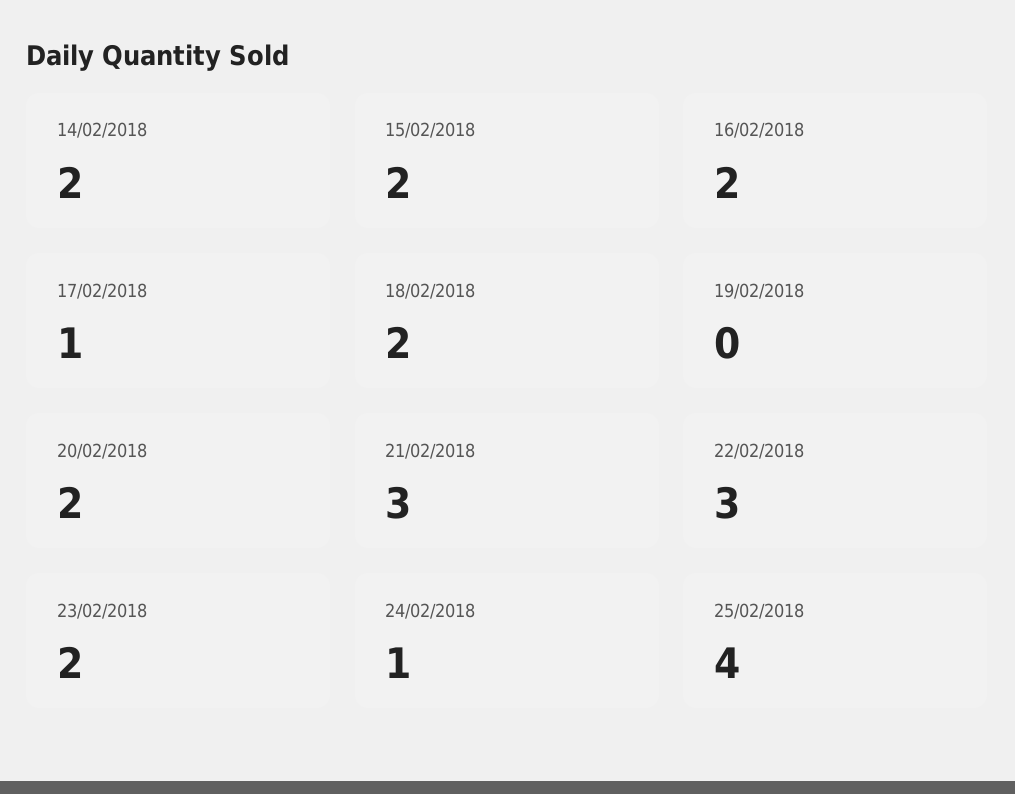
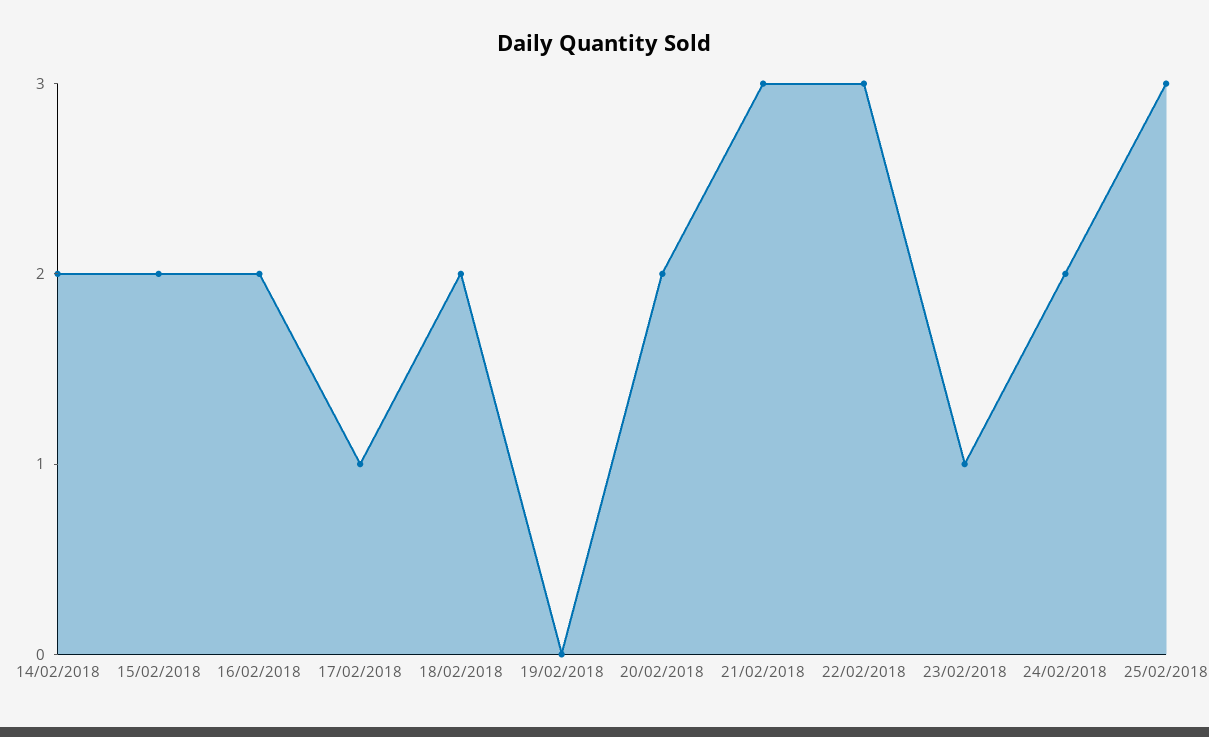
  {
    "14/02/2018": 2,
    "15/02/2018": 2,
    "16/02/2018": 2,
    "17/02/2018": 1,
    "18/02/2018": 2,
    "19/02/2018": 0,
    "20/02/2018": 2,
    "21/02/2018": 3,
    "22/02/2018": 3,
-   "23/02/2018": 2,
+   "23/02/2018": 1,
-   "24/02/2018": 1,
+   "24/02/2018": 2,
-   "25/02/2018": 4
+   "25/02/2018": 3
  }

